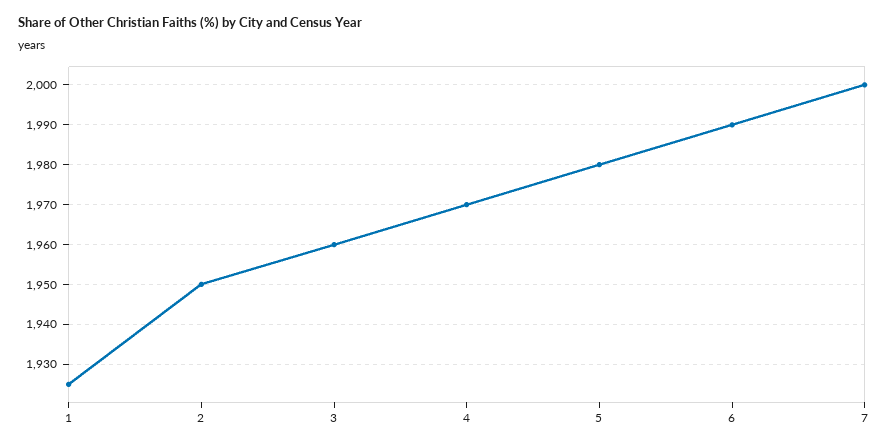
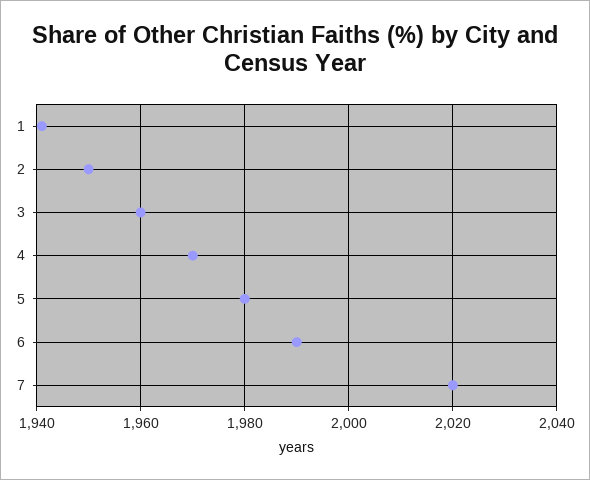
  {
-   "1": 1925,
+   "1": 1940,
    "2": 1950,
    "3": 1960,
    "4": 1970,
    "5": 1980,
    "6": 1990,
-   "7": 2000
+   "7": 2020
  }

